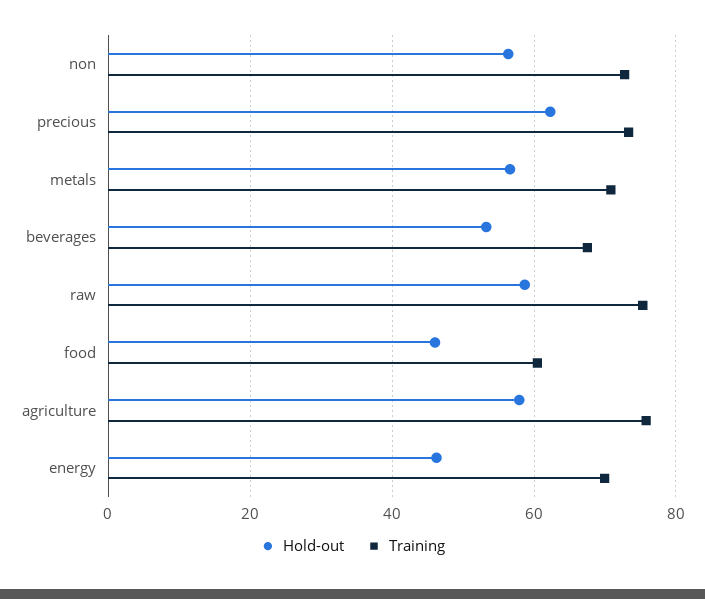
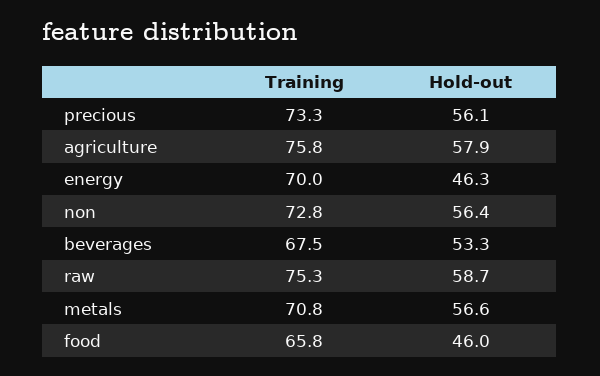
  {
    "Hold-out": {
      "non": 56.4,
-     "precious": 62,
+     "precious": 56.1,
      "metals": 56.6,
      "beverages": 53.3,
      "raw": 58.7,
      "food": 46,
      "agriculture": 57.9,
      "energy": 46.3
    },
    "Training": {
      "non": 72.8,
      "precious": 73.3,
      "metals": 70.8,
      "beverages": 67.5,
      "raw": 75.3,
-     "food": 60,
+     "food": 65.8,
      "agriculture": 75.8,
      "energy": 70
    }
  }

